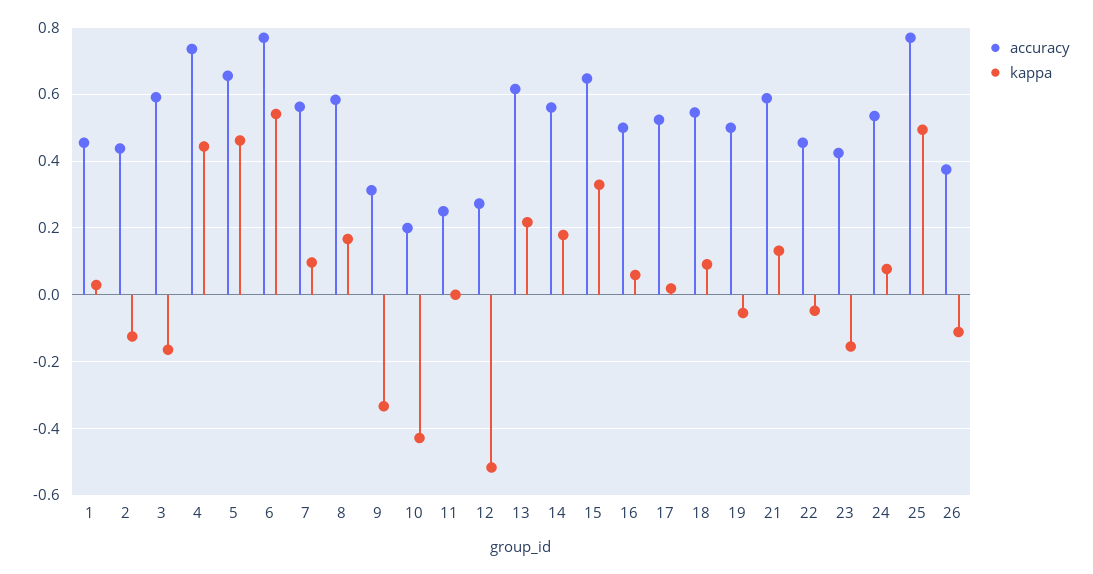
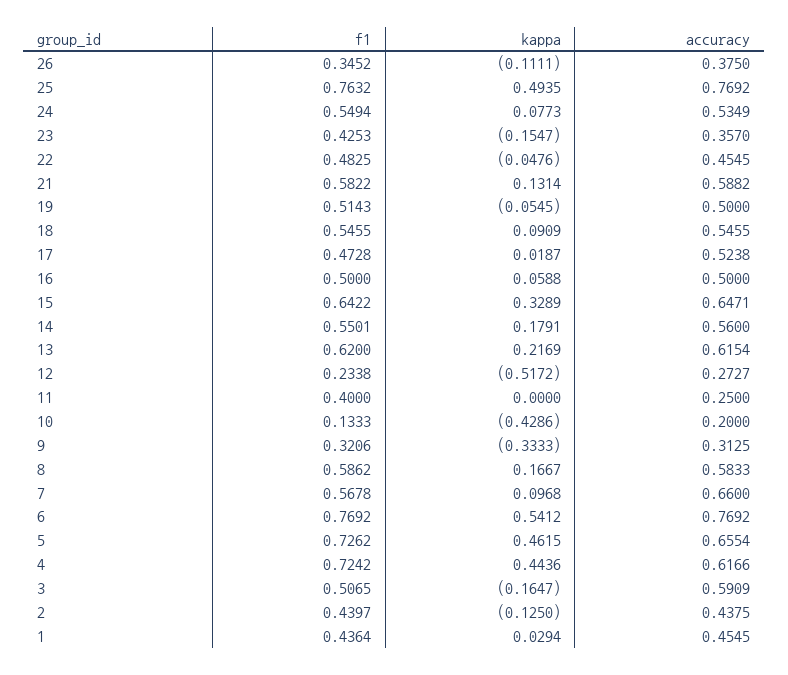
  {
    "accuracy": {
      "1": 0.4545,
      "2": 0.4375,
      "3": 0.5909,
-     "4": 0.74,
+     "4": 0.6166,
      "5": 0.6554,
      "6": 0.7692,
-     "7": 0.56,
+     "7": 0.66,
      "8": 0.5833,
      "9": 0.3125,
      "10": 0.2,
      "11": 0.25,
      "12": 0.2727,
      "13": 0.6154,
      "14": 0.56,
      "15": 0.6471,
      "16": 0.5,
      "17": 0.5238,
      "18": 0.5455,
      "19": 0.5,
      "21": 0.5882,
      "22": 0.4545,
-     "23": 0.42,
+     "23": 0.357,
      "24": 0.5349,
      "25": 0.7692,
      "26": 0.375
    },
    "kappa": {
      "1": 0.0294,
      "2": -0.125,
      "3": -0.1647,
      "4": 0.4436,
      "5": 0.4615,
      "6": 0.5412,
      "7": 0.0968,
      "8": 0.1667,
      "9": -0.3333,
      "10": -0.4286,
      "11": 0,
      "12": -0.5172,
      "13": 0.2169,
      "14": 0.1791,
      "15": 0.3289,
      "16": 0.0588,
      "17": 0.0187,
      "18": 0.0909,
      "19": -0.0545,
      "21": 0.1314,
      "22": -0.0476,
      "23": -0.1547,
      "24": 0.0773,
      "25": 0.4935,
      "26": -0.1111
-   }
+   },
+   "f1": {
+     "26": 0.3452,
+     "25": 0.7632,
+     "24": 0.5494,
+     "23": 0.4253,
+     "22": 0.4825,
+     "21": 0.5822,
+     "19": 0.5143,
+     "18": 0.5455,
+     "17": 0.4728,
+     "16": 0.5,
+     "15": 0.6422,
+     "14": 0.5501,
+     "13": 0.62,
+     "12": 0.2338,
+     "11": 0.4,
+     "10": 0.1333,
+     "9": 0.3206,
+     "8": 0.5862,
+     "7": 0.5678,
+     "6": 0.7692,
+     "5": 0.7262,
+     "4": 0.7242,
+     "3": 0.5065,
+     "2": 0.4397,
+     "1": 0.4364
+   }
  }

